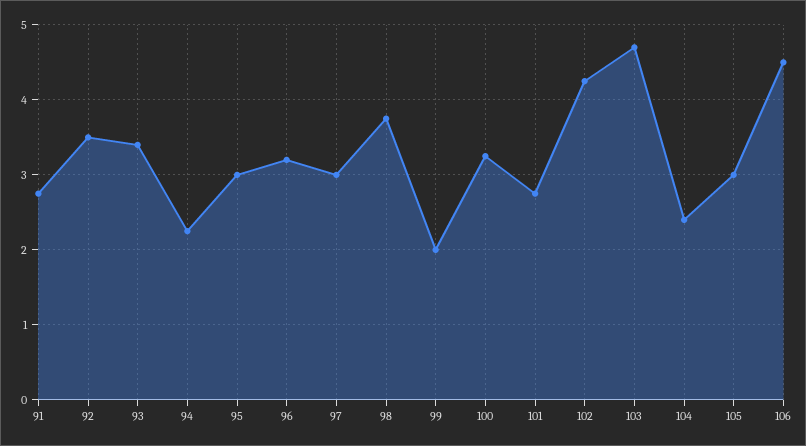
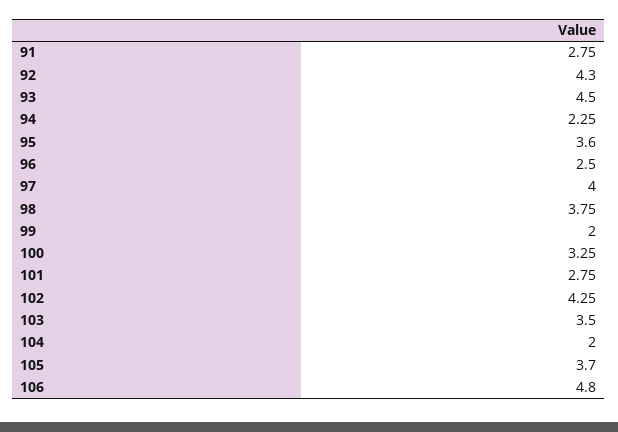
  {
    "91": 2.75,
-   "92": 3.5,
+   "92": 4.3,
-   "93": 3.4,
+   "93": 4.5,
    "94": 2.25,
-   "95": 3,
+   "95": 3.6,
-   "96": 3.2,
+   "96": 2.5,
-   "97": 3,
+   "97": 4,
    "98": 3.75,
    "99": 2,
    "100": 3.25,
    "101": 2.75,
    "102": 4.25,
-   "103": 4.7,
+   "103": 3.5,
-   "104": 2.4,
+   "104": 2,
-   "105": 3,
+   "105": 3.7,
-   "106": 4.5
+   "106": 4.8
  }

